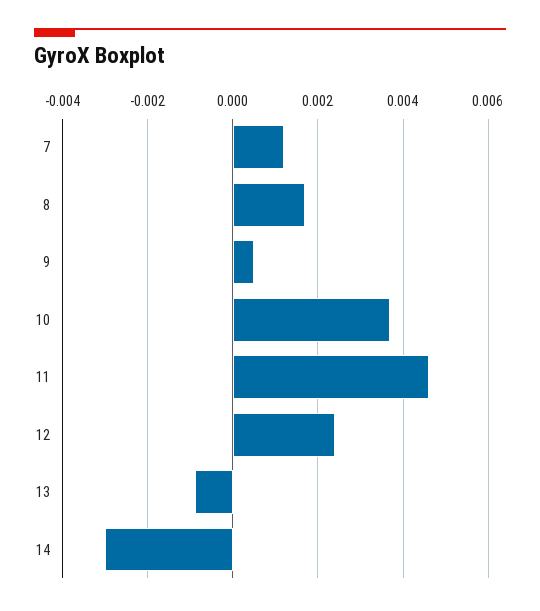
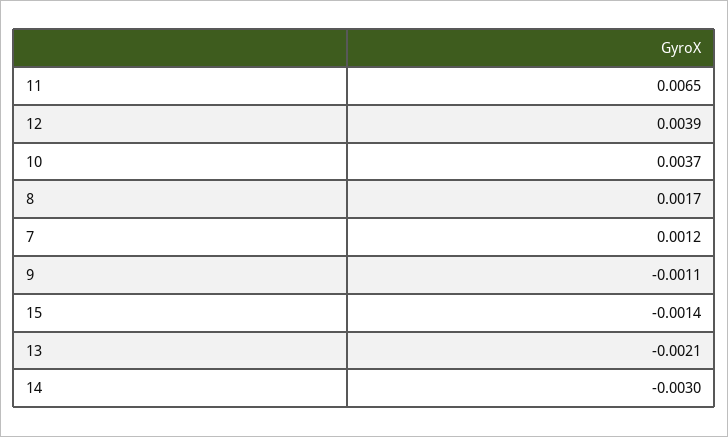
  {
    "7": 0.0012,
    "8": 0.0017,
-   "9": 0.0005,
+   "9": -0.0011,
    "10": 0.0037,
-   "11": 0.0045,
+   "11": 0.0065,
-   "12": 0.0025,
+   "12": 0.0039,
-   "13": -0.001,
+   "13": -0.0021,
-   "14": -0.003
+   "14": -0.003,
+   "15": -0.0014
  }

